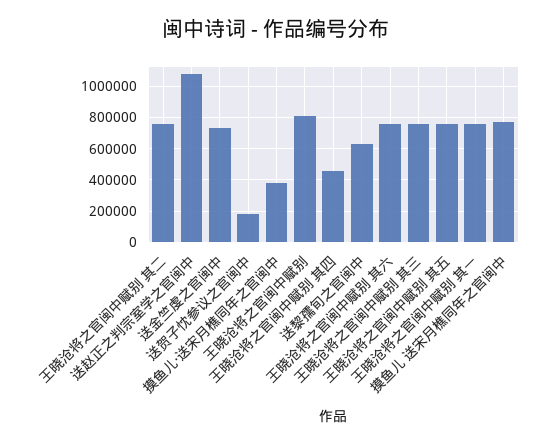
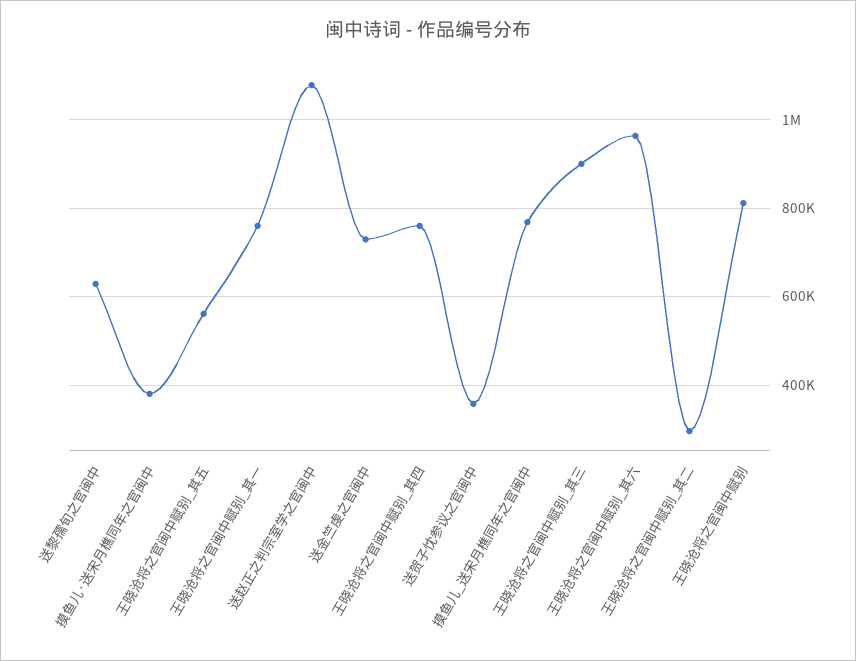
  {
-   "王晓沧将之官闽中赋别 其二": 750000,
+   "王晓沧将之官闽中赋别 其二": 300000,
    "送赵正之判宗室学之官闽中": 1080000,
    "送金竺虔之官闽中": 720000,
-   "送贺子忱参议之官闽中": 200000,
+   "送贺子忱参议之官闽中": 360000,
    "摸鱼儿·送宋月樵同年之官闽中": 380000,
    "王晓沧将之官闽中赋别": 820000,
-   "王晓沧将之官闽中赋别 其四": 450000,
+   "王晓沧将之官闽中赋别 其四": 760000,
    "送黎孺旬之官闽中": 620000,
-   "王晓沧将之官闽中赋别 其六": 750000,
+   "王晓沧将之官闽中赋别 其六": 960000,
-   "王晓沧将之官闽中赋别 其三": 750000,
+   "王晓沧将之官闽中赋别 其三": 900000,
-   "王晓沧将之官闽中赋别 其五": 750000,
+   "王晓沧将之官闽中赋别 其五": 560000,
    "王晓沧将之官闽中赋别 其一": 760000,
    "摸鱼儿 送宋月樵同年之官闽中": 760000
  }

